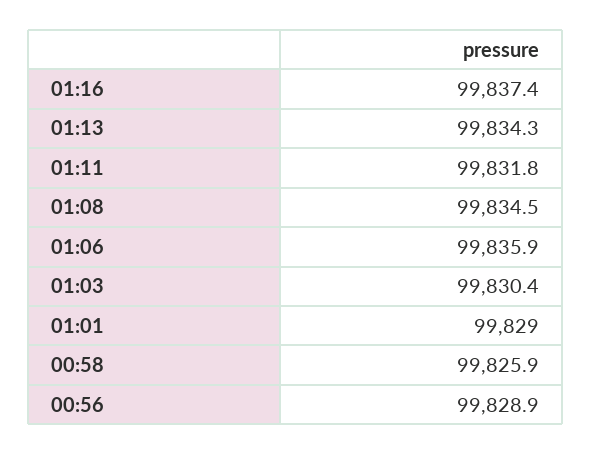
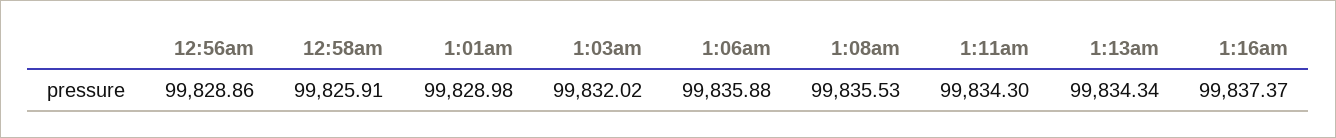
  {
    "01:16": 99837.37,
    "01:13": 99834.34,
-   "01:11": 99831.8,
+   "01:11": 99834.3,
-   "01:08": 99834.5,
+   "01:08": 99835.53,
    "01:06": 99835.88,
-   "01:03": 99830.4,
+   "01:03": 99832.02,
    "01:01": 99828.98,
    "00:58": 99825.91,
    "00:56": 99828.86
  }

